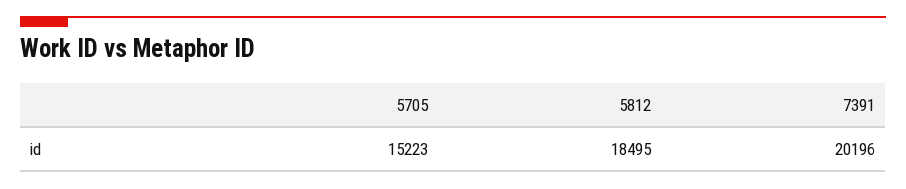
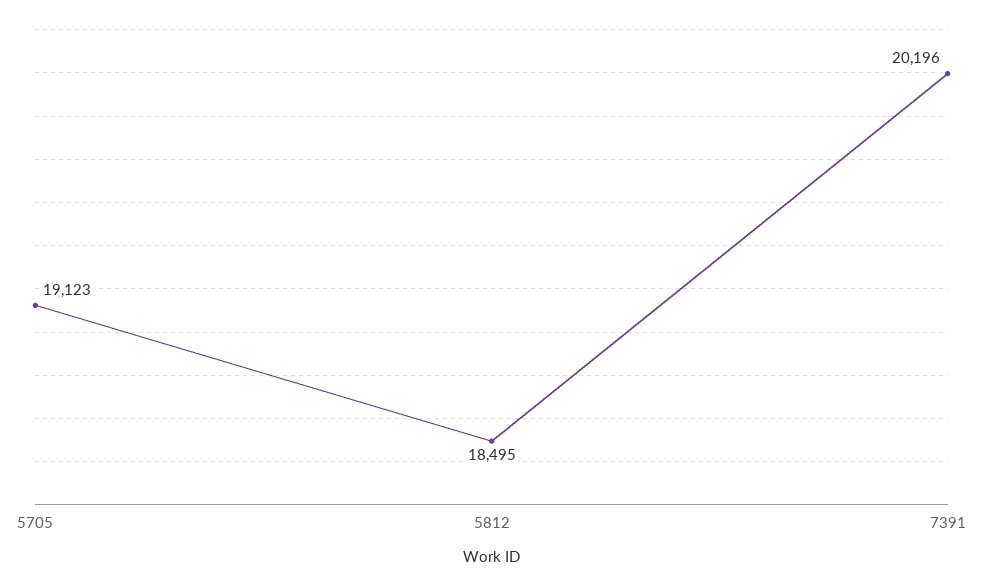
  {
-   "5705": 15223,
+   "5705": 19123,
    "5812": 18495,
    "7391": 20196
  }

